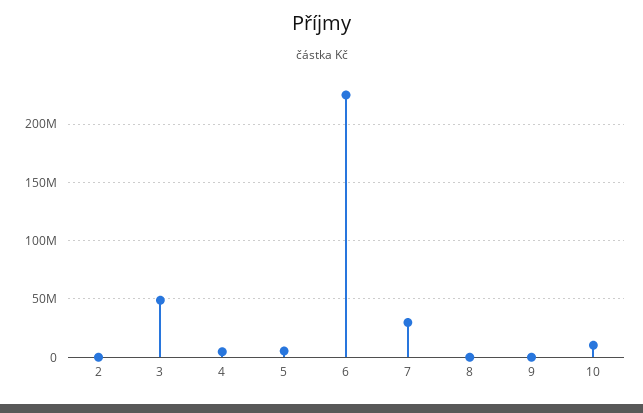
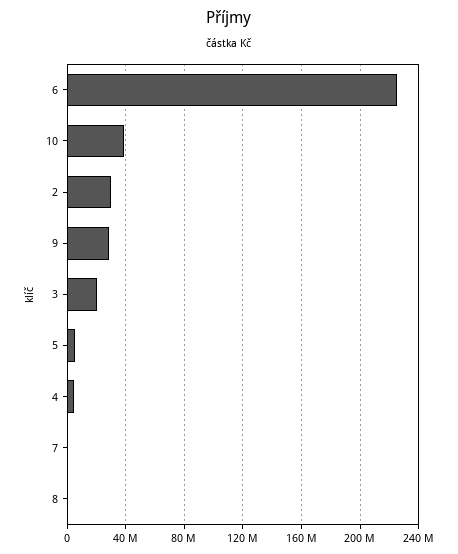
  {
-   "2": 0,
+   "2": 30000000,
-   "3": 50000000,
+   "3": 20000000,
    "4": 5000000,
    "5": 5000000,
    "6": 225000000,
-   "7": 30000000,
+   "7": 0,
    "8": 0,
-   "9": 0,
+   "9": 30000000,
-   "10": 10000000
+   "10": 40000000
  }

